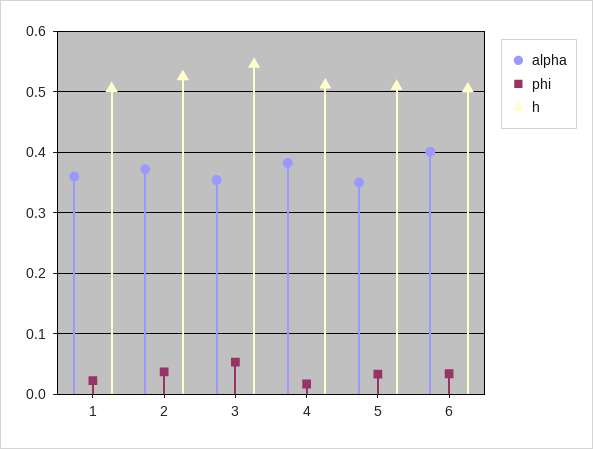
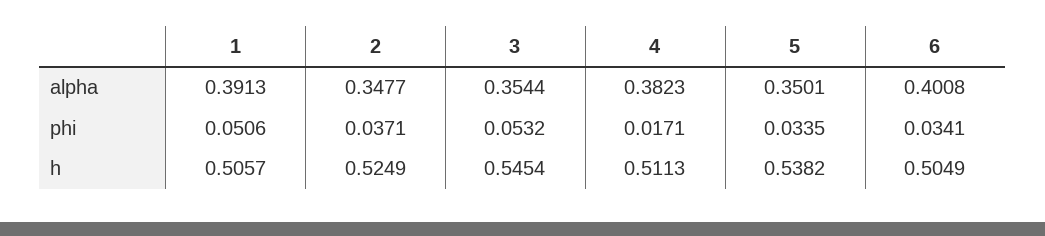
  {
    "alpha": {
-     "1": 0.36,
+     "1": 0.3913,
-     "2": 0.37,
+     "2": 0.3477,
      "3": 0.3544,
      "4": 0.3823,
      "5": 0.3501,
      "6": 0.4008
    },
    "phi": {
-     "1": 0.02,
+     "1": 0.0506,
      "2": 0.0371,
      "3": 0.0532,
      "4": 0.0171,
      "5": 0.0335,
      "6": 0.0341
    },
    "h": {
      "1": 0.5057,
      "2": 0.5249,
      "3": 0.5454,
      "4": 0.5113,
-     "5": 0.51,
+     "5": 0.5382,
      "6": 0.5049
    }
  }

